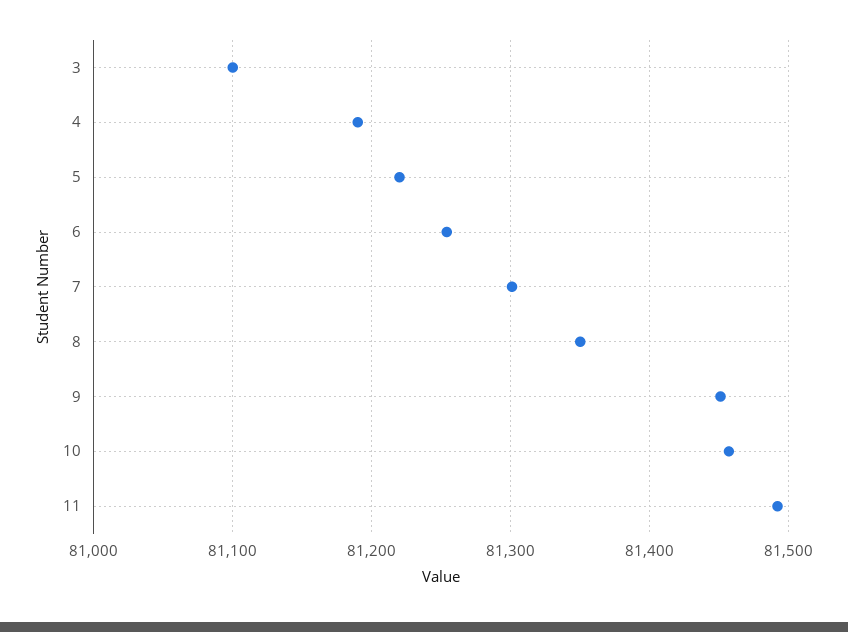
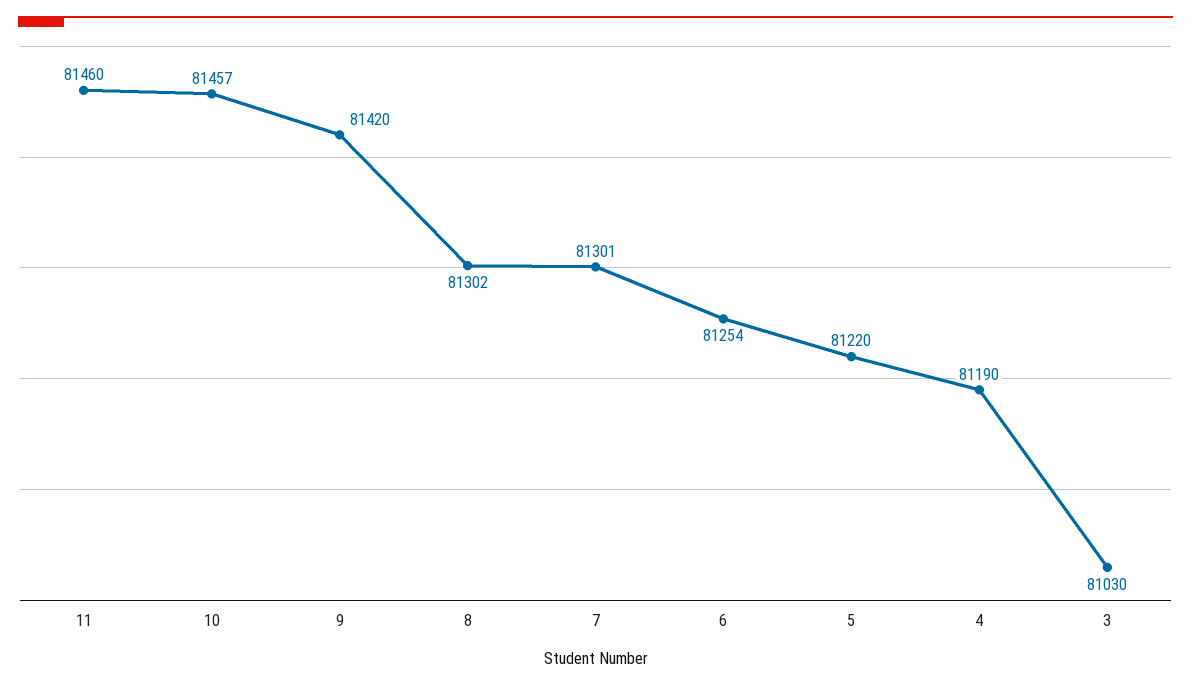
  {
-   "3": 81100,
+   "3": 81030,
    "4": 81190,
    "5": 81220,
    "6": 81254,
    "7": 81301,
-   "8": 81350,
+   "8": 81302,
-   "9": 81450,
+   "9": 81420,
    "10": 81457,
-   "11": 81490
+   "11": 81460
  }

